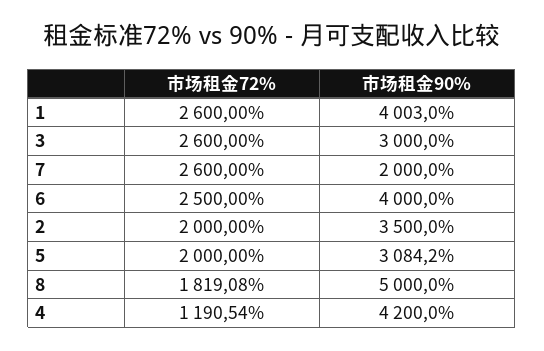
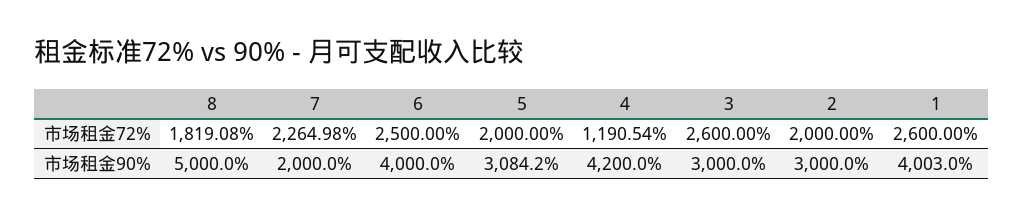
  {
    "市场租金72%": {
      "1": 2600,
      "3": 2600,
-     "7": 2600,
+     "7": 2264.98,
      "6": 2500,
      "2": 2000,
      "5": 2000,
      "8": 1819.08,
      "4": 1190.54
    },
    "市场租金90%": {
      "1": 4003,
      "3": 3000,
      "7": 2000,
      "6": 4000,
-     "2": 3500,
+     "2": 3000,
      "5": 3084.2,
      "8": 5000,
      "4": 4200
    }
  }

